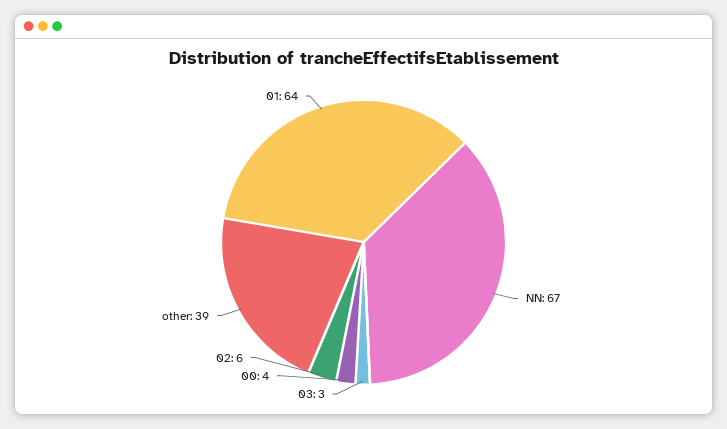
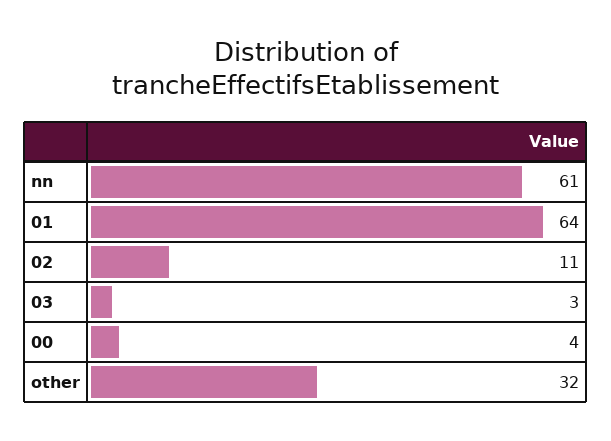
  {
-   "NN": 67,
+   "NN": 61,
    "03": 3,
    "00": 4,
-   "02": 6,
+   "02": 11,
-   "other": 39,
+   "other": 32,
    "01": 64
  }

